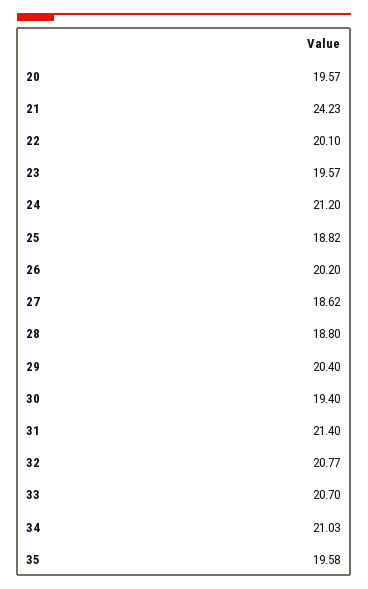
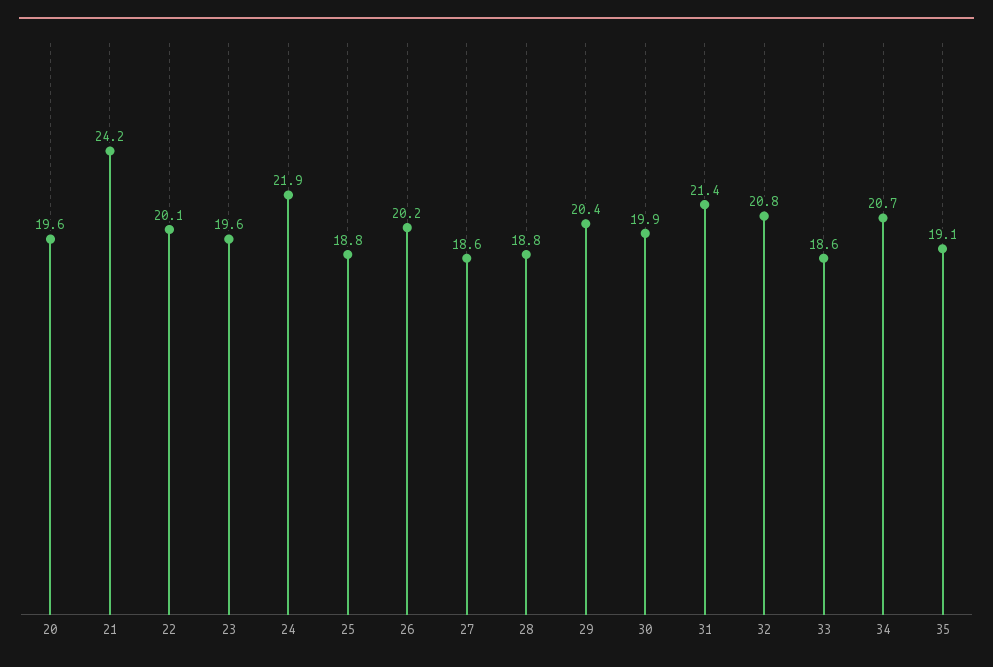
  {
    "20": 19.57,
    "21": 24.23,
    "22": 20.1,
    "23": 19.57,
-   "24": 21.2,
+   "24": 21.9,
    "25": 18.82,
    "26": 20.2,
    "27": 18.62,
    "28": 18.8,
    "29": 20.4,
-   "30": 19.4,
+   "30": 19.9,
    "31": 21.4,
    "32": 20.77,
-   "33": 20.7,
+   "33": 18.6,
-   "34": 21.03,
+   "34": 20.7,
-   "35": 19.58
+   "35": 19.1
  }

